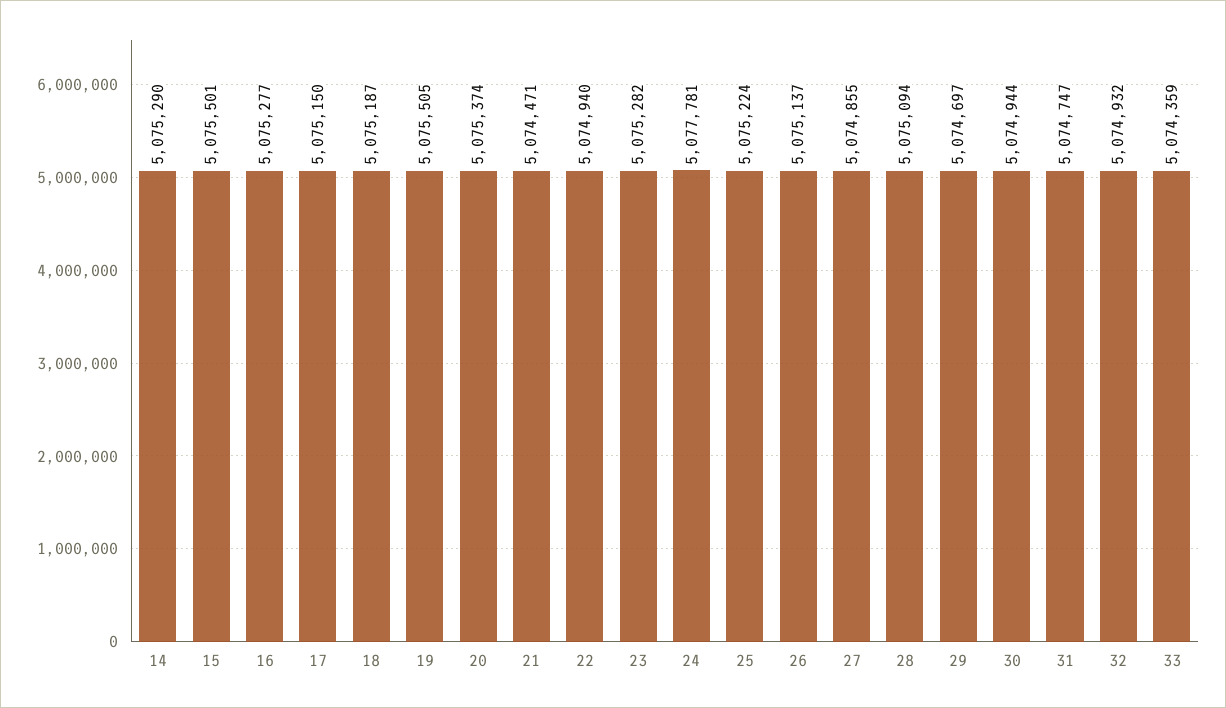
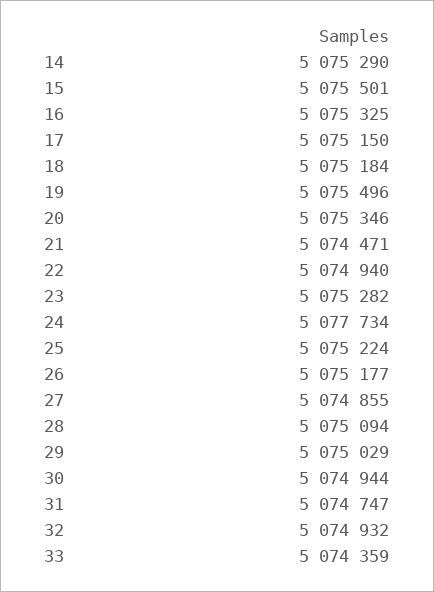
  {
    "14": 5075290,
    "15": 5075501,
-   "16": 5075277,
+   "16": 5075325,
    "17": 5075150,
-   "18": 5075187,
+   "18": 5075184,
-   "19": 5075505,
+   "19": 5075496,
-   "20": 5075374,
+   "20": 5075346,
    "21": 5074471,
    "22": 5074940,
    "23": 5075282,
-   "24": 5077781,
+   "24": 5077734,
    "25": 5075224,
-   "26": 5075137,
+   "26": 5075177,
    "27": 5074855,
    "28": 5075094,
-   "29": 5074697,
+   "29": 5075029,
    "30": 5074944,
    "31": 5074747,
    "32": 5074932,
    "33": 5074359
  }

